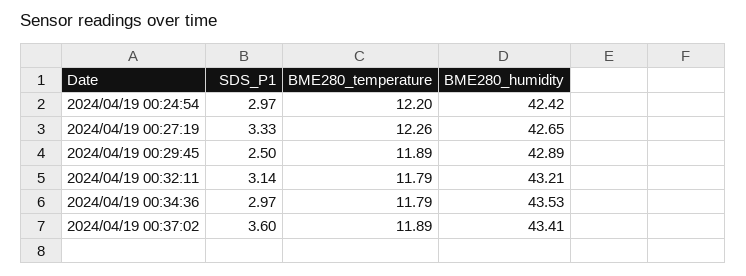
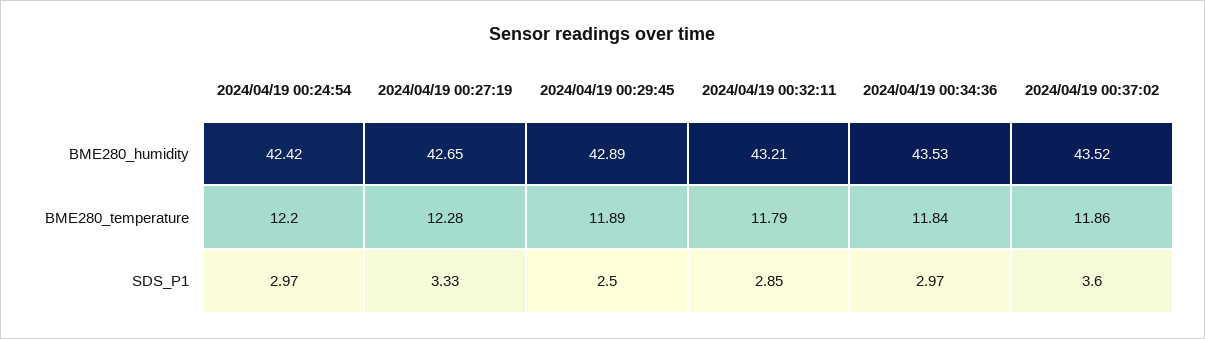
  {
    "SDS_P1": {
      "2024/04/19 00:24:54": 2.97,
      "2024/04/19 00:27:19": 3.33,
      "2024/04/19 00:29:45": 2.5,
-     "2024/04/19 00:32:11": 3.14,
+     "2024/04/19 00:32:11": 2.85,
      "2024/04/19 00:34:36": 2.97,
      "2024/04/19 00:37:02": 3.6
    },
    "BME280_temperature": {
      "2024/04/19 00:24:54": 12.2,
-     "2024/04/19 00:27:19": 12.26,
+     "2024/04/19 00:27:19": 12.28,
      "2024/04/19 00:29:45": 11.89,
      "2024/04/19 00:32:11": 11.79,
-     "2024/04/19 00:34:36": 11.79,
+     "2024/04/19 00:34:36": 11.84,
-     "2024/04/19 00:37:02": 11.89
+     "2024/04/19 00:37:02": 11.86
    },
    "BME280_humidity": {
      "2024/04/19 00:24:54": 42.42,
      "2024/04/19 00:27:19": 42.65,
      "2024/04/19 00:29:45": 42.89,
      "2024/04/19 00:32:11": 43.21,
      "2024/04/19 00:34:36": 43.53,
-     "2024/04/19 00:37:02": 43.41
+     "2024/04/19 00:37:02": 43.52
    }
  }

